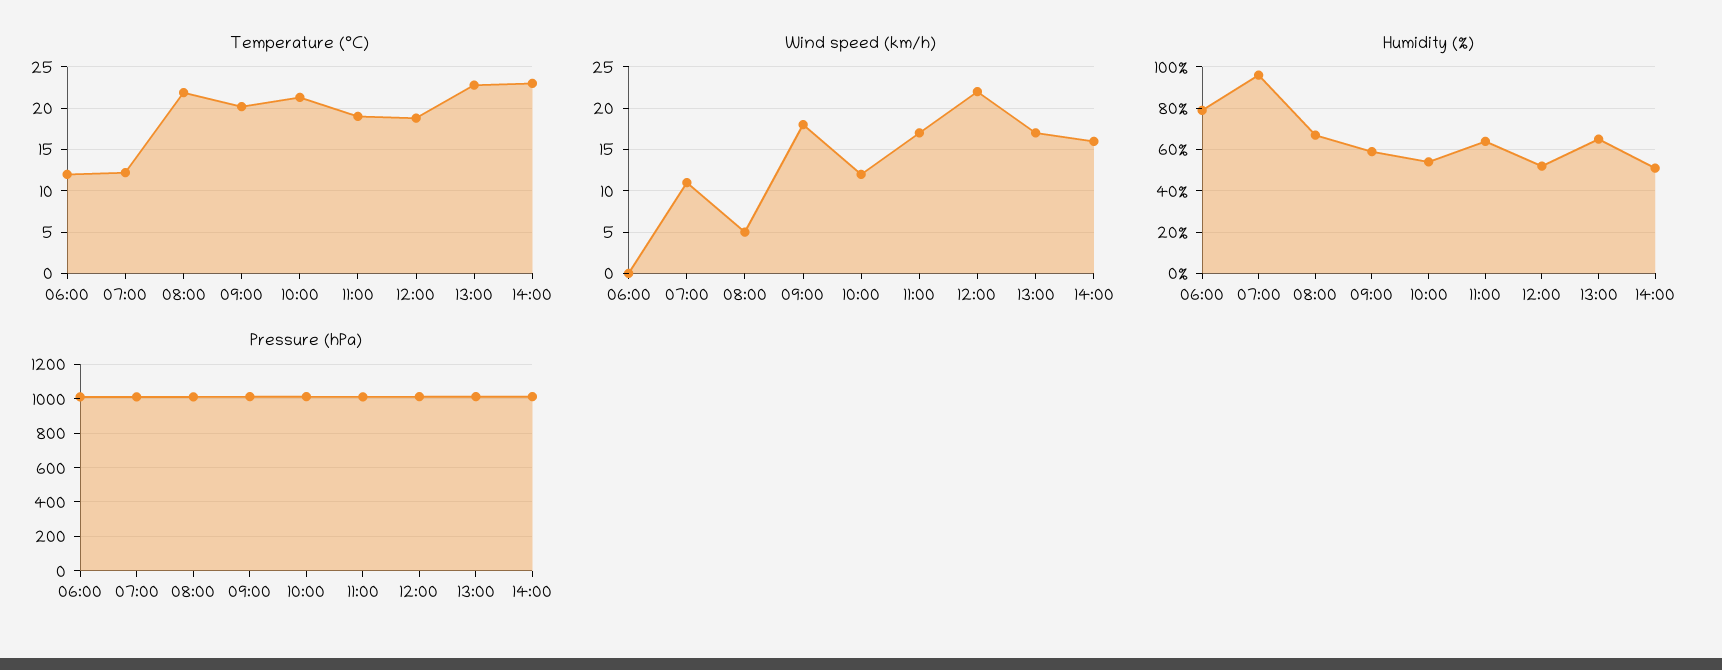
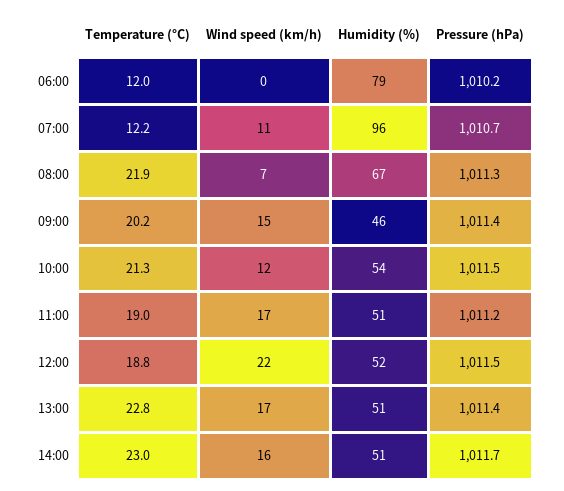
  {
    "Temperature (°C)": {
      "06:00": 12,
      "07:00": 12.2,
      "08:00": 21.9,
      "09:00": 20.2,
      "10:00": 21.3,
      "11:00": 19,
      "12:00": 18.8,
      "13:00": 22.8,
      "14:00": 23
    },
    "Wind speed (km/h)": {
      "06:00": 0,
      "07:00": 11,
-     "08:00": 5,
+     "08:00": 7,
-     "09:00": 18,
+     "09:00": 15,
      "10:00": 12,
      "11:00": 17,
      "12:00": 22,
      "13:00": 17,
      "14:00": 16
    },
    "Humidity (%)": {
      "06:00": 79,
      "07:00": 96,
      "08:00": 67,
-     "09:00": 60,
+     "09:00": 46,
      "10:00": 54,
-     "11:00": 65,
+     "11:00": 51,
      "12:00": 52,
-     "13:00": 65,
+     "13:00": 51,
      "14:00": 51
    },
    "Pressure (hPa)": {
      "06:00": 1010.2,
      "07:00": 1010.7,
      "08:00": 1011.3,
      "09:00": 1011.4,
      "10:00": 1011.5,
      "11:00": 1011.2,
      "12:00": 1011.5,
      "13:00": 1011.4,
      "14:00": 1011.7
    }
  }

